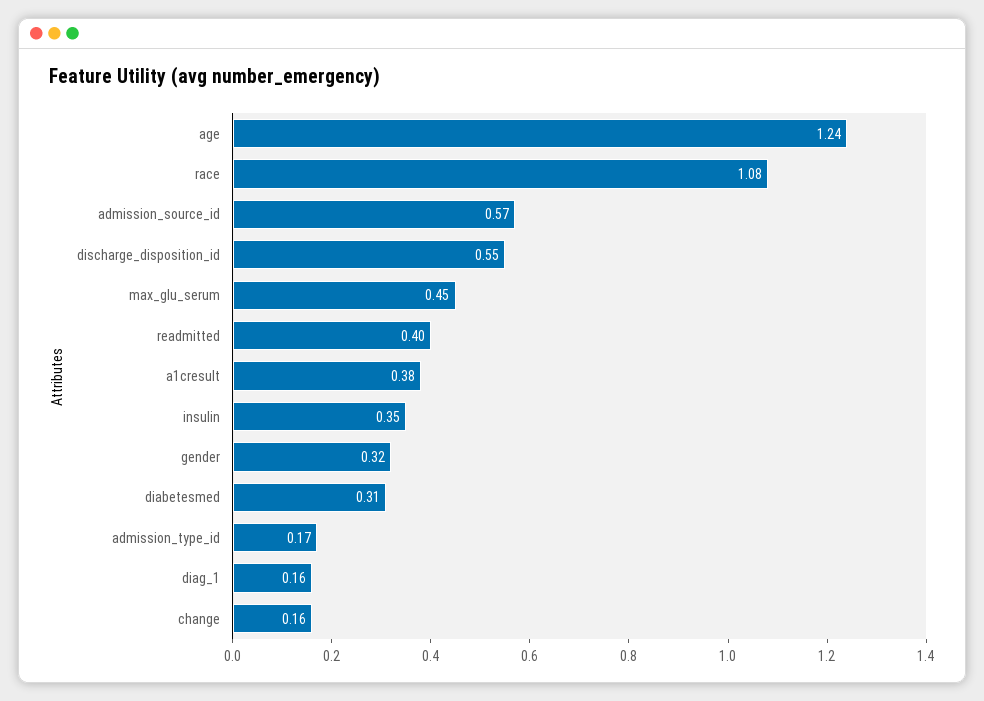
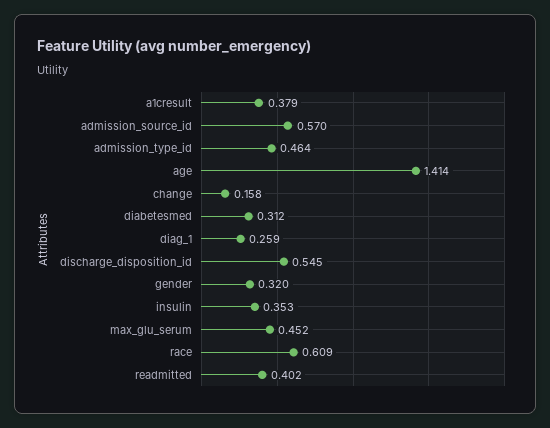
  {
-   "age": 1.24,
+   "age": 1.414,
-   "race": 1.08,
+   "race": 0.609,
    "admission_source_id": 0.57,
    "discharge_disposition_id": 0.545,
    "max_glu_serum": 0.452,
    "readmitted": 0.402,
    "a1cresult": 0.379,
    "insulin": 0.353,
    "gender": 0.32,
    "diabetesmed": 0.312,
-   "admission_type_id": 0.17,
+   "admission_type_id": 0.464,
-   "diag_1": 0.16,
+   "diag_1": 0.259,
    "change": 0.158
  }

